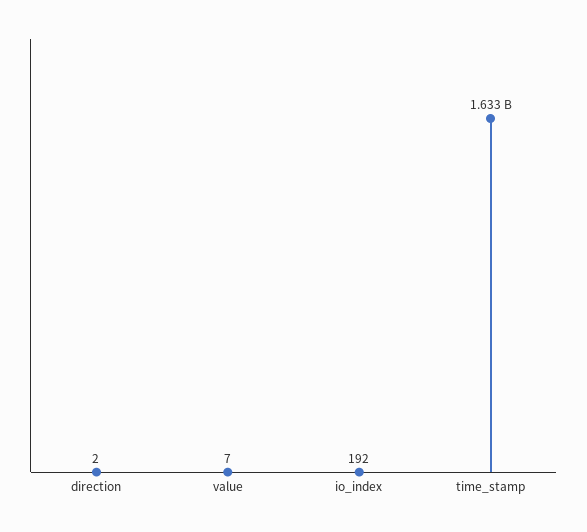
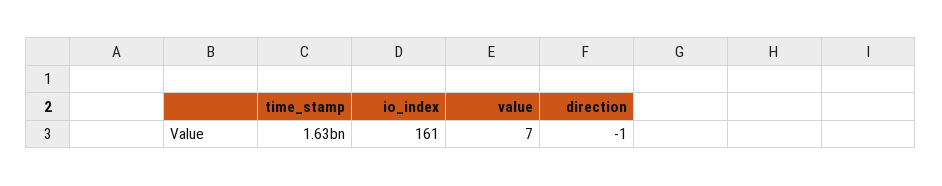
  {
-   "direction": 2,
+   "direction": -1,
    "value": 7,
-   "io_index": 192,
+   "io_index": 161,
    "time_stamp": 1633000000
  }

